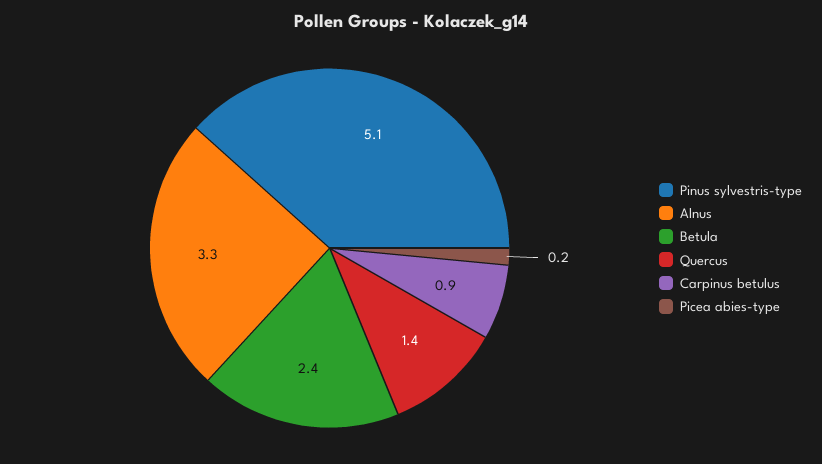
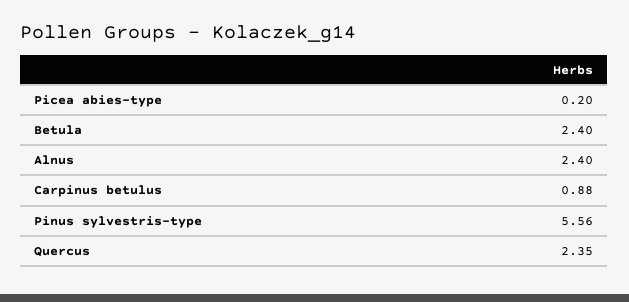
  {
-   "Pinus sylvestris-type": 5.1,
+   "Pinus sylvestris-type": 5.56,
-   "Alnus": 3.3,
+   "Alnus": 2.4,
    "Betula": 2.4,
-   "Quercus": 1.4,
+   "Quercus": 2.35,
    "Carpinus betulus": 0.88,
    "Picea abies-type": 0.2
  }

